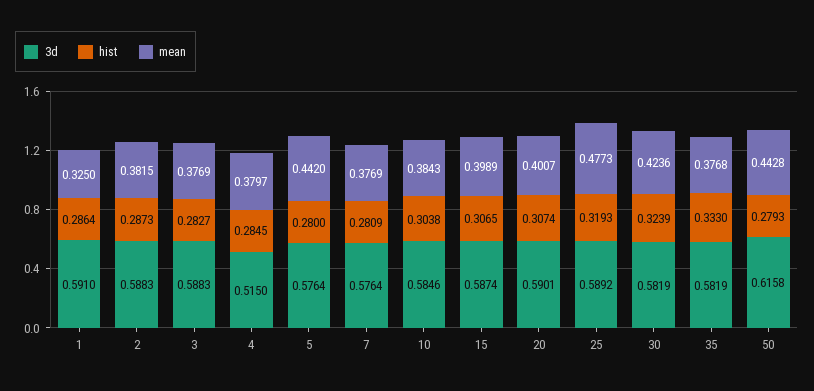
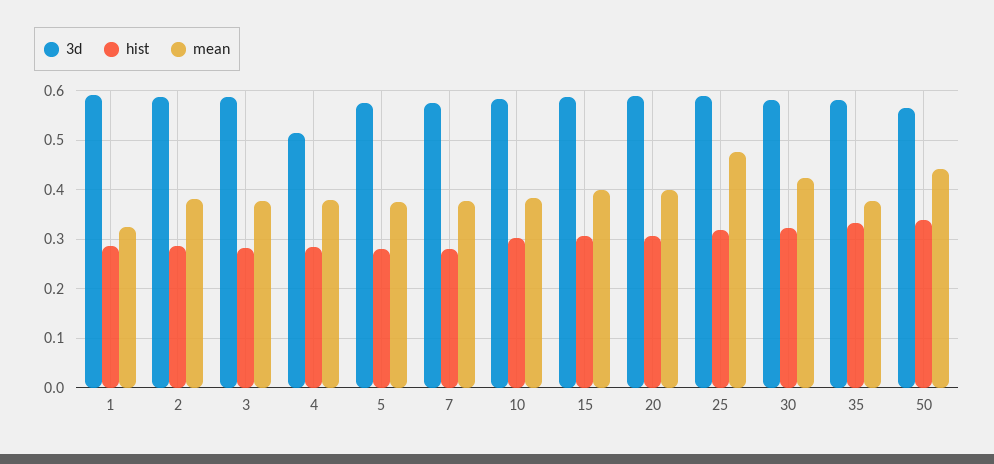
  {
    "3d": {
      "1": 0.591,
      "2": 0.5883,
      "3": 0.5883,
      "4": 0.515,
      "5": 0.5764,
      "7": 0.5764,
      "10": 0.5846,
      "15": 0.5874,
      "20": 0.5901,
      "25": 0.5892,
      "30": 0.5819,
      "35": 0.5819,
-     "50": 0.6158
+     "50": 0.56
    },
    "hist": {
      "1": 0.2864,
      "2": 0.2873,
      "3": 0.2827,
      "4": 0.2845,
      "5": 0.28,
      "7": 0.2809,
      "10": 0.3038,
      "15": 0.3065,
      "20": 0.3074,
      "25": 0.3193,
      "30": 0.3239,
      "35": 0.333,
-     "50": 0.2793
+     "50": 0.34
    },
    "mean": {
      "1": 0.325,
      "2": 0.3815,
      "3": 0.3769,
      "4": 0.3797,
-     "5": 0.442,
+     "5": 0.38,
      "7": 0.3769,
      "10": 0.3843,
      "15": 0.3989,
      "20": 0.4007,
      "25": 0.4773,
      "30": 0.4236,
      "35": 0.3768,
      "50": 0.4428
    }
  }

